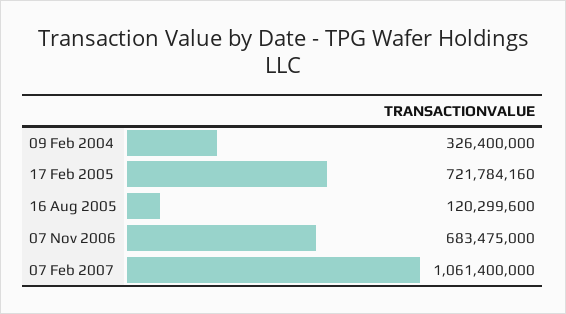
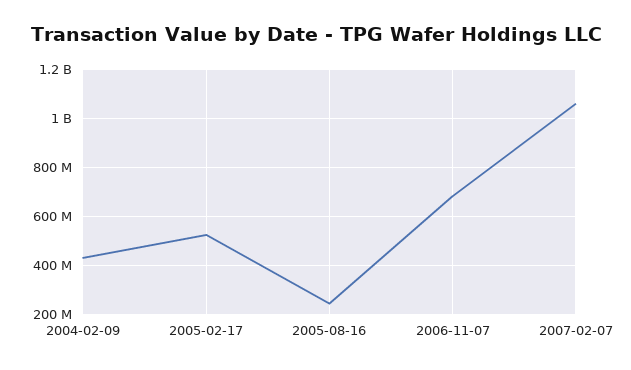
  {
-   "09 Feb 2004": 326400000,
+   "09 Feb 2004": 425000000,
-   "17 Feb 2005": 721784160,
+   "17 Feb 2005": 525000000,
-   "16 Aug 2005": 120299600,
+   "16 Aug 2005": 250000000,
    "07 Nov 2006": 683475000,
    "07 Feb 2007": 1061400000
  }

